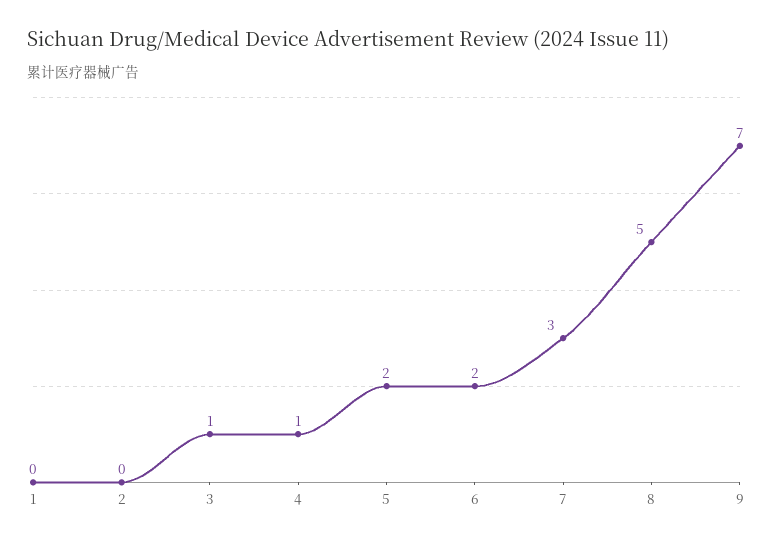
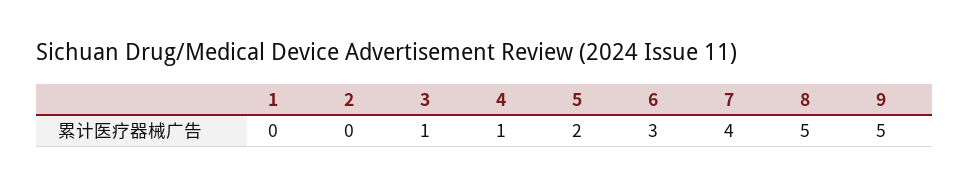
  {
    "1": 0,
    "2": 0,
    "3": 1,
    "4": 1,
    "5": 2,
-   "6": 2,
+   "6": 3,
-   "7": 3,
+   "7": 4,
    "8": 5,
-   "9": 7
+   "9": 5
  }

